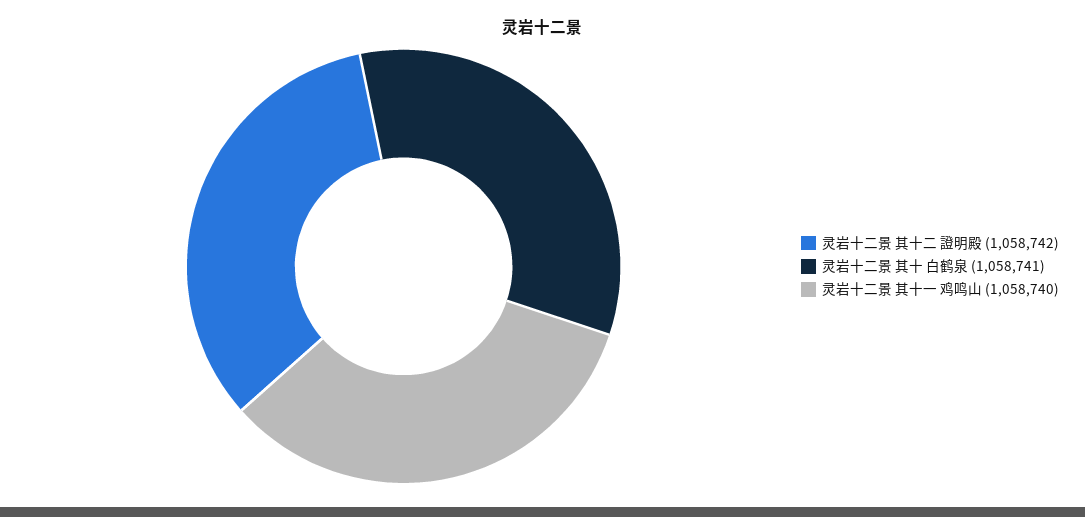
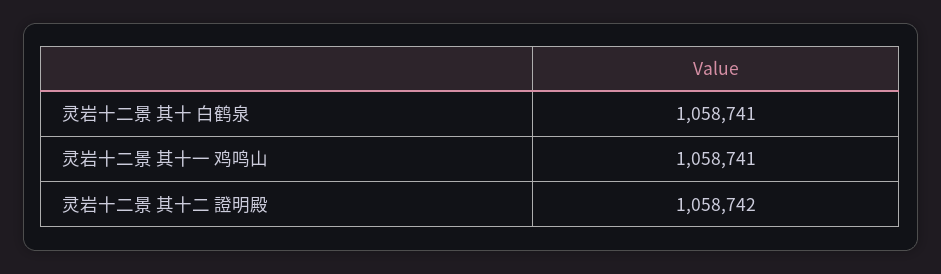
  {
    "灵岩十二景 其十二 證明殿": 1058742,
    "灵岩十二景 其十 白鹤泉": 1058741,
-   "灵岩十二景 其十一 鸡鸣山": 1058740
+   "灵岩十二景 其十一 鸡鸣山": 1058741
  }

